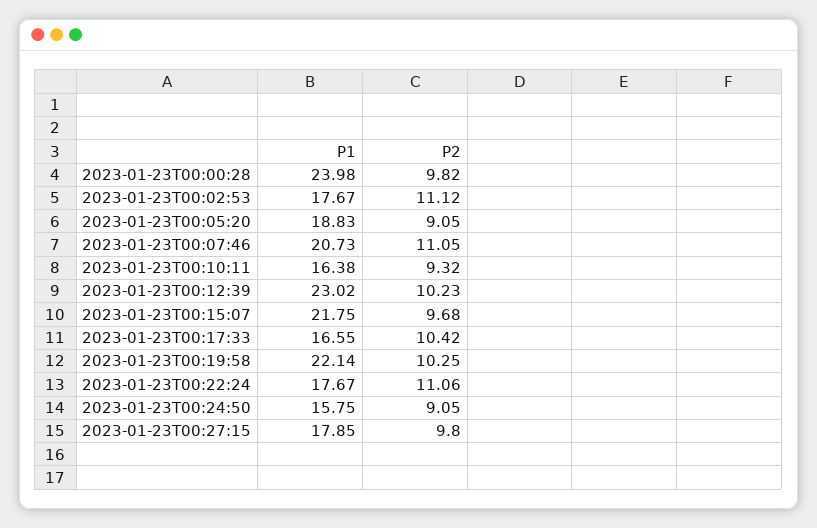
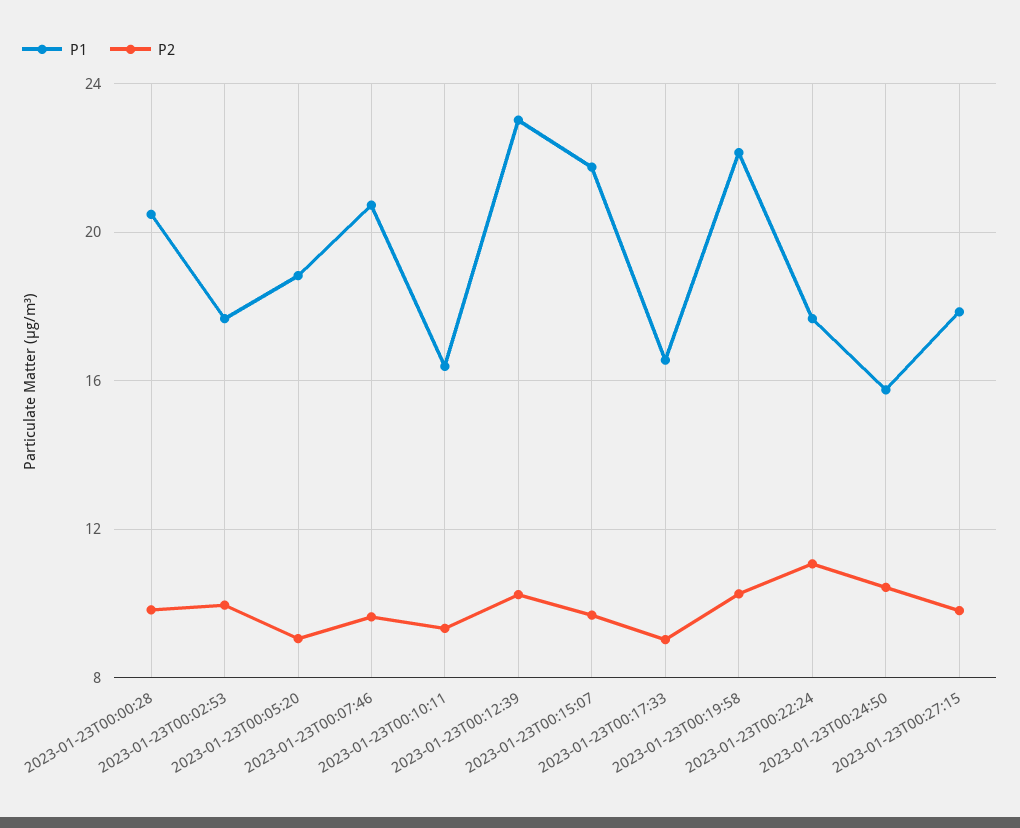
  {
    "P1": {
-     "2023-01-23T00:00:28": 23.98,
+     "2023-01-23T00:00:28": 20.5,
      "2023-01-23T00:02:53": 17.67,
      "2023-01-23T00:05:20": 18.83,
      "2023-01-23T00:07:46": 20.73,
      "2023-01-23T00:10:11": 16.38,
      "2023-01-23T00:12:39": 23.02,
      "2023-01-23T00:15:07": 21.75,
      "2023-01-23T00:17:33": 16.55,
      "2023-01-23T00:19:58": 22.14,
      "2023-01-23T00:22:24": 17.67,
      "2023-01-23T00:24:50": 15.75,
      "2023-01-23T00:27:15": 17.85
    },
    "P2": {
      "2023-01-23T00:00:28": 9.82,
-     "2023-01-23T00:02:53": 11.12,
+     "2023-01-23T00:02:53": 10,
      "2023-01-23T00:05:20": 9.05,
-     "2023-01-23T00:07:46": 11.05,
+     "2023-01-23T00:07:46": 9.5,
      "2023-01-23T00:10:11": 9.32,
      "2023-01-23T00:12:39": 10.23,
      "2023-01-23T00:15:07": 9.68,
-     "2023-01-23T00:17:33": 10.42,
+     "2023-01-23T00:17:33": 9,
      "2023-01-23T00:19:58": 10.25,
      "2023-01-23T00:22:24": 11.06,
-     "2023-01-23T00:24:50": 9.05,
+     "2023-01-23T00:24:50": 10.5,
      "2023-01-23T00:27:15": 9.8
    }
  }

